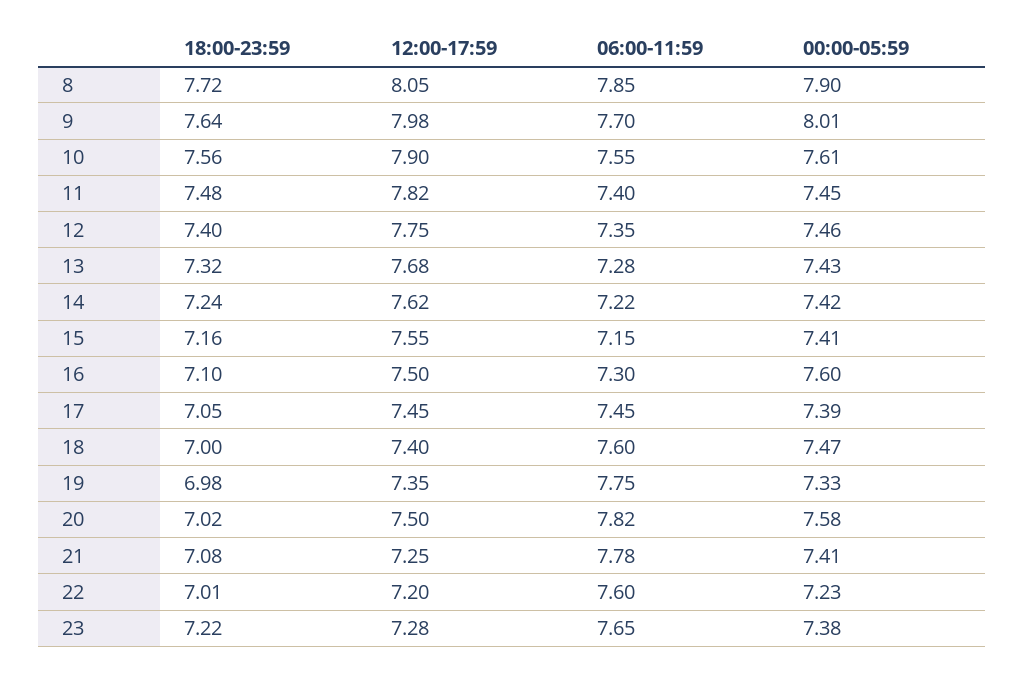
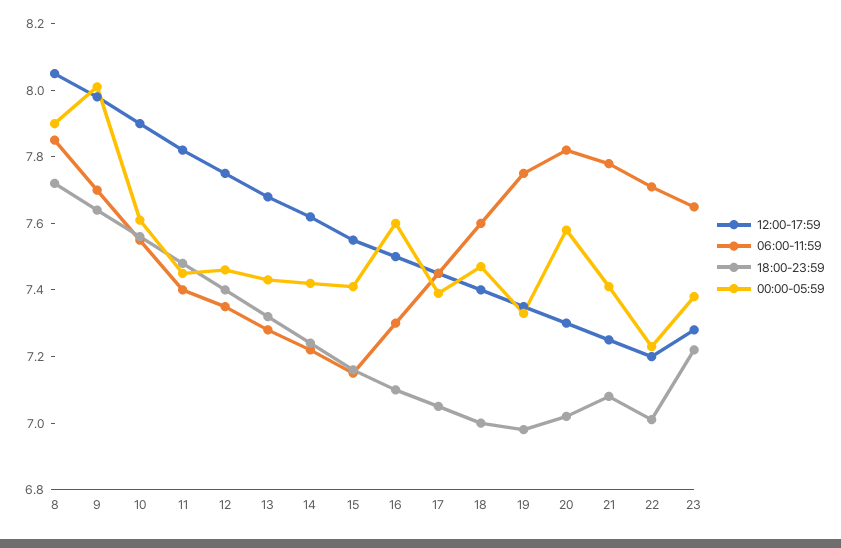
  {
    "18:00-23:59": {
      "8": 7.72,
      "9": 7.64,
      "10": 7.56,
      "11": 7.48,
      "12": 7.4,
      "13": 7.32,
      "14": 7.24,
      "15": 7.16,
      "16": 7.1,
      "17": 7.05,
      "18": 7,
      "19": 6.98,
      "20": 7.02,
      "21": 7.08,
      "22": 7.01,
      "23": 7.22
    },
    "12:00-17:59": {
      "8": 8.05,
      "9": 7.98,
      "10": 7.9,
      "11": 7.82,
      "12": 7.75,
      "13": 7.68,
      "14": 7.62,
      "15": 7.55,
      "16": 7.5,
      "17": 7.45,
      "18": 7.4,
      "19": 7.35,
-     "20": 7.5,
+     "20": 7.3,
      "21": 7.25,
      "22": 7.2,
      "23": 7.28
    },
    "06:00-11:59": {
      "8": 7.85,
      "9": 7.7,
      "10": 7.55,
      "11": 7.4,
      "12": 7.35,
      "13": 7.28,
      "14": 7.22,
      "15": 7.15,
      "16": 7.3,
      "17": 7.45,
      "18": 7.6,
      "19": 7.75,
      "20": 7.82,
      "21": 7.78,
-     "22": 7.6,
+     "22": 7.7,
      "23": 7.65
    },
    "00:00-05:59": {
      "8": 7.9,
      "9": 8.01,
      "10": 7.61,
      "11": 7.45,
      "12": 7.46,
      "13": 7.43,
      "14": 7.42,
      "15": 7.41,
      "16": 7.6,
      "17": 7.39,
      "18": 7.47,
      "19": 7.33,
      "20": 7.58,
      "21": 7.41,
      "22": 7.23,
      "23": 7.38
    }
  }

